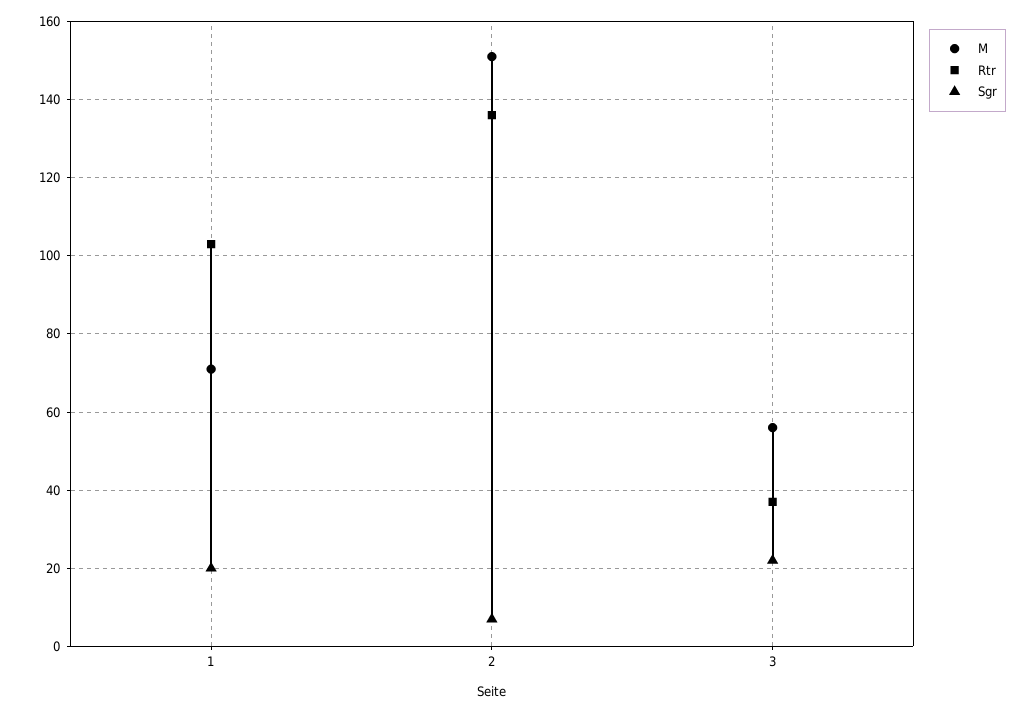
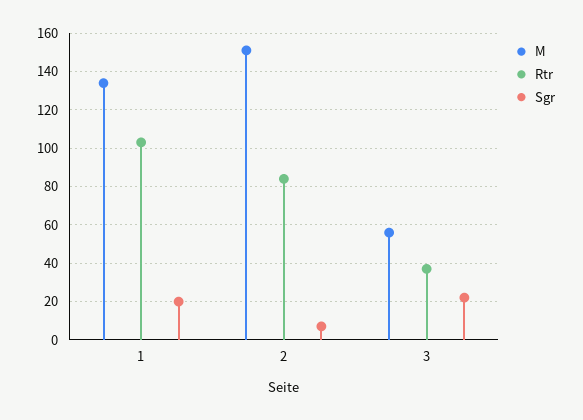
  {
    "M": {
-     "1": 70,
+     "1": 135,
      "2": 150,
      "3": 55
    },
    "Rtr": {
      "1": 105,
-     "2": 135,
+     "2": 85,
      "3": 35
    },
    "Sgr": {
      "1": 20,
      "2": 5,
      "3": 20
    }
  }

